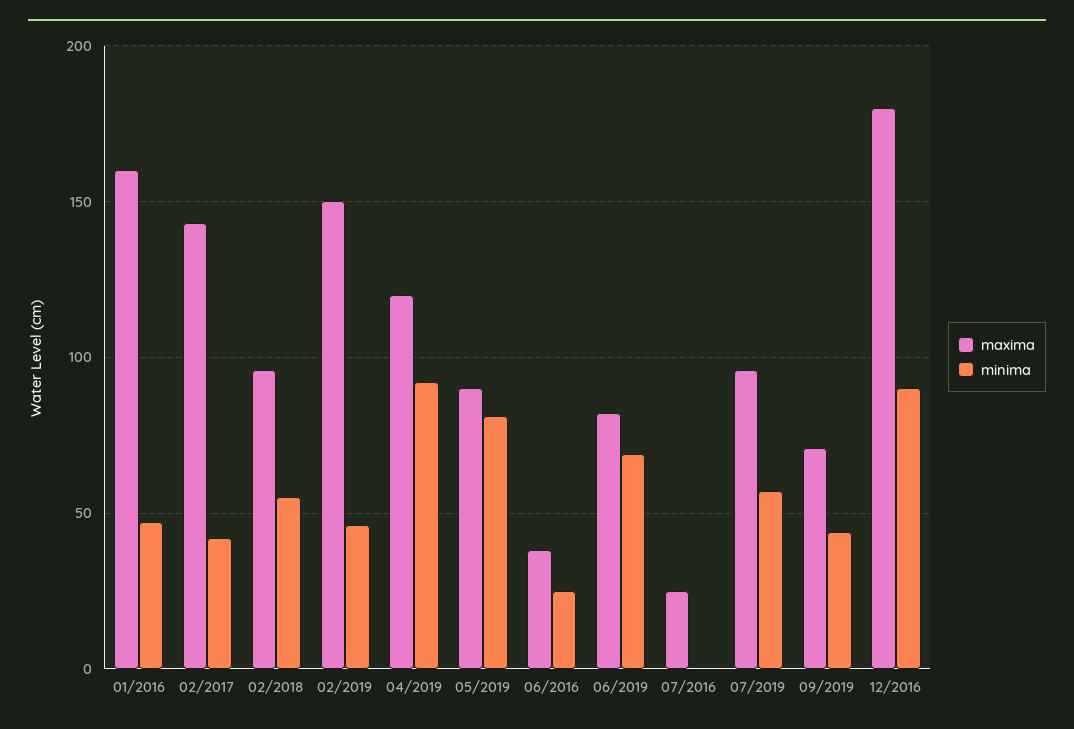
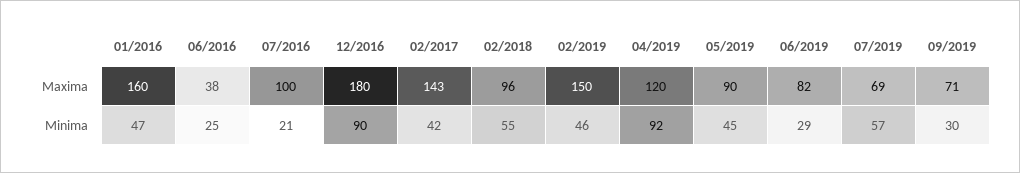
  {
    "maxima": {
      "01/2016": 160,
      "02/2017": 143,
      "02/2018": 96,
      "02/2019": 150,
      "04/2019": 120,
      "05/2019": 90,
      "06/2016": 38,
      "06/2019": 82,
-     "07/2016": 25,
+     "07/2016": 100,
-     "07/2019": 95,
+     "07/2019": 69,
      "09/2019": 71,
      "12/2016": 180
    },
    "minima": {
      "01/2016": 47,
      "02/2017": 42,
      "02/2018": 55,
      "02/2019": 46,
      "04/2019": 92,
-     "05/2019": 80,
+     "05/2019": 45,
      "06/2016": 25,
-     "06/2019": 70,
+     "06/2019": 29,
-     "07/2016": 0,
+     "07/2016": 21,
      "07/2019": 57,
-     "09/2019": 45,
+     "09/2019": 30,
      "12/2016": 90
    }
  }

